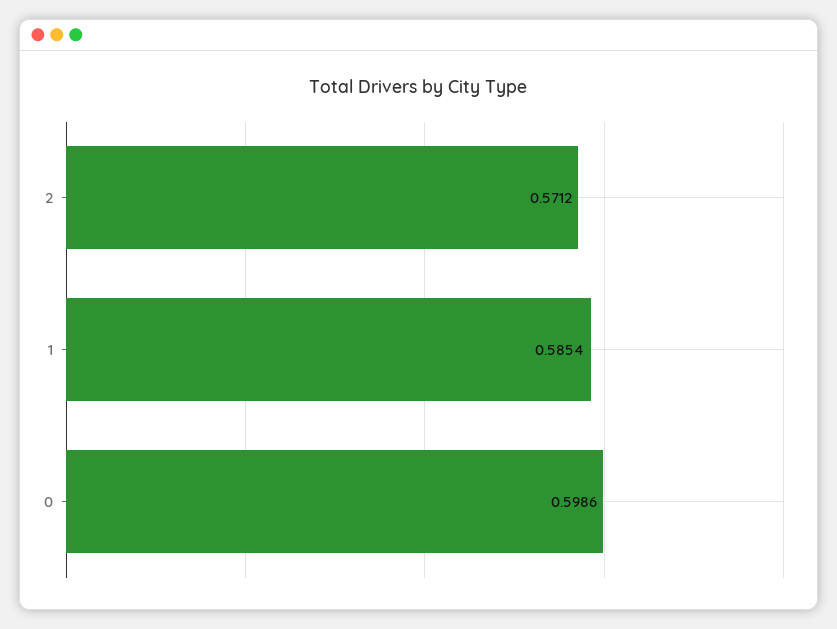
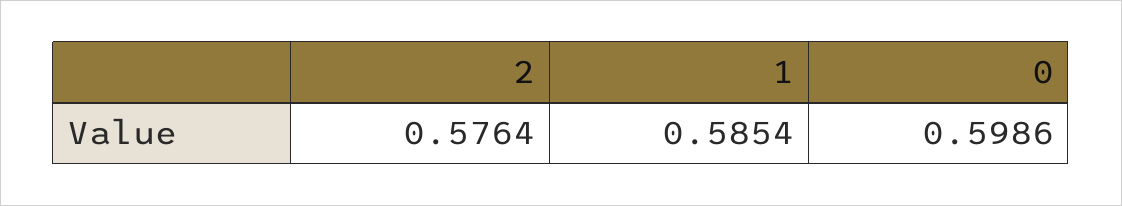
  {
-   "2": 0.5712,
+   "2": 0.5764,
    "1": 0.5854,
    "0": 0.5986
  }

